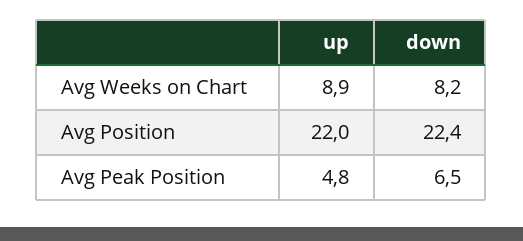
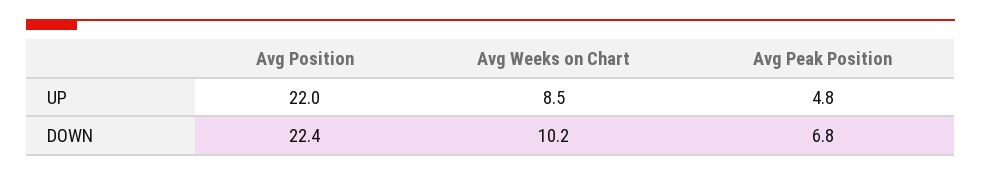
  {
    "up": {
-     "Avg Weeks on Chart": 8.9,
+     "Avg Weeks on Chart": 8.5,
      "Avg Position": 22,
      "Avg Peak Position": 4.8
    },
    "down": {
-     "Avg Weeks on Chart": 8.2,
+     "Avg Weeks on Chart": 10.2,
      "Avg Position": 22.4,
-     "Avg Peak Position": 6.5
+     "Avg Peak Position": 6.8
    }
  }

